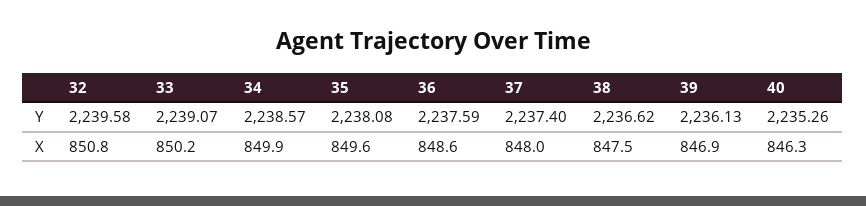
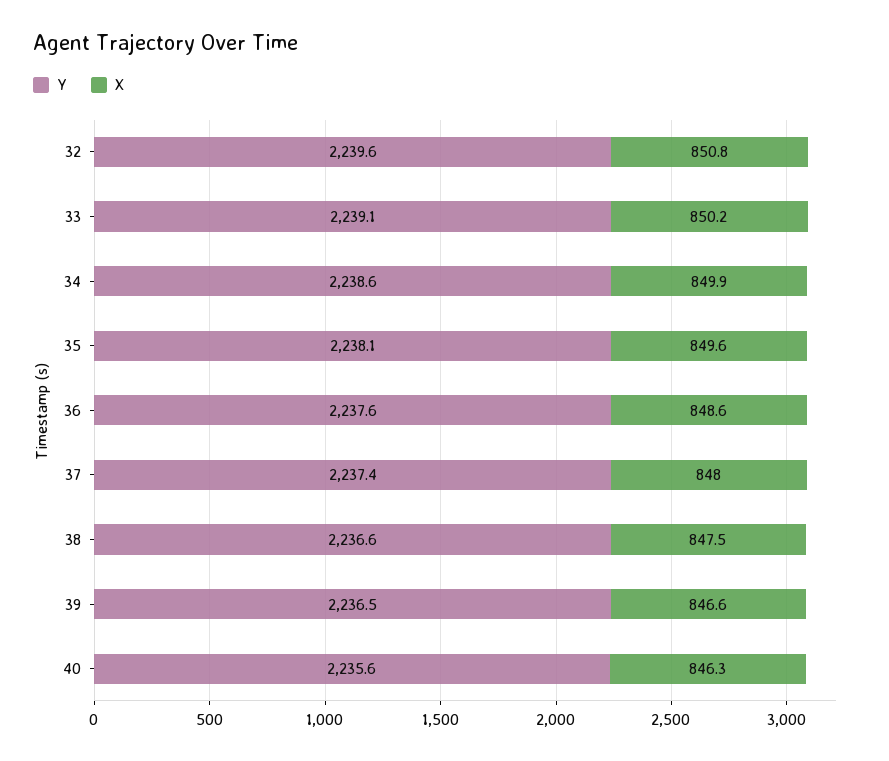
  {
    "Y": {
      "32": 2239.58,
      "33": 2239.07,
      "34": 2238.57,
      "35": 2238.08,
      "36": 2237.59,
      "37": 2237.4,
      "38": 2236.62,
-     "39": 2236.13,
+     "39": 2236.5,
-     "40": 2235.26
+     "40": 2235.6
    },
    "X": {
      "32": 850.8,
      "33": 850.2,
      "34": 849.9,
      "35": 849.6,
      "36": 848.6,
      "37": 848,
      "38": 847.5,
-     "39": 846.9,
+     "39": 846.6,
      "40": 846.3
    }
  }

